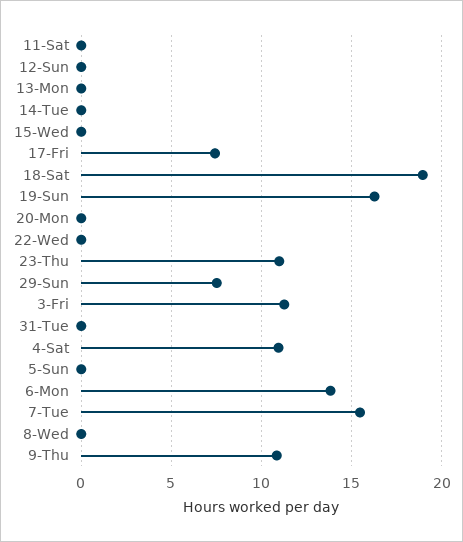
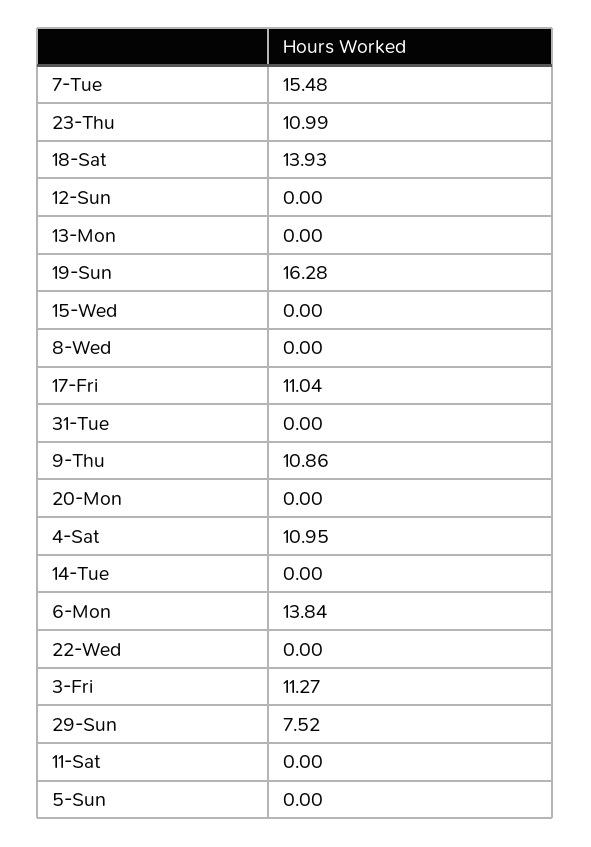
  {
    "11-Sat": 0,
    "12-Sun": 0,
    "13-Mon": 0,
    "14-Tue": 0,
    "15-Wed": 0,
-   "17-Fri": 7.5,
+   "17-Fri": 11.04,
-   "18-Sat": 19,
+   "18-Sat": 13.93,
    "19-Sun": 16.28,
    "20-Mon": 0,
    "22-Wed": 0,
    "23-Thu": 10.99,
    "29-Sun": 7.52,
    "3-Fri": 11.27,
    "31-Tue": 0,
    "4-Sat": 10.95,
    "5-Sun": 0,
    "6-Mon": 13.84,
    "7-Tue": 15.48,
    "8-Wed": 0,
    "9-Thu": 10.86
  }

